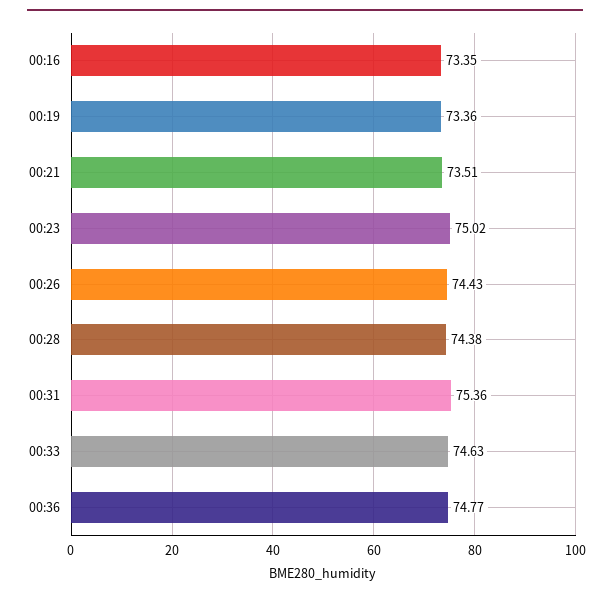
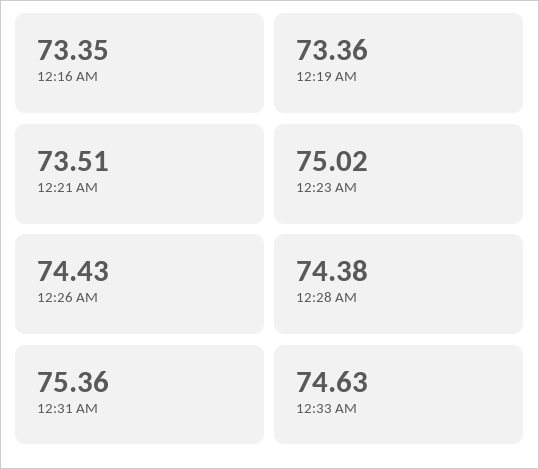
  {
    "00:16": 73.35,
    "00:19": 73.36,
    "00:21": 73.51,
    "00:23": 75.02,
    "00:26": 74.43,
    "00:28": 74.38,
    "00:31": 75.36,
-   "00:33": 74.63,
+   "00:33": 74.63
-   "00:36": 74.77
  }

